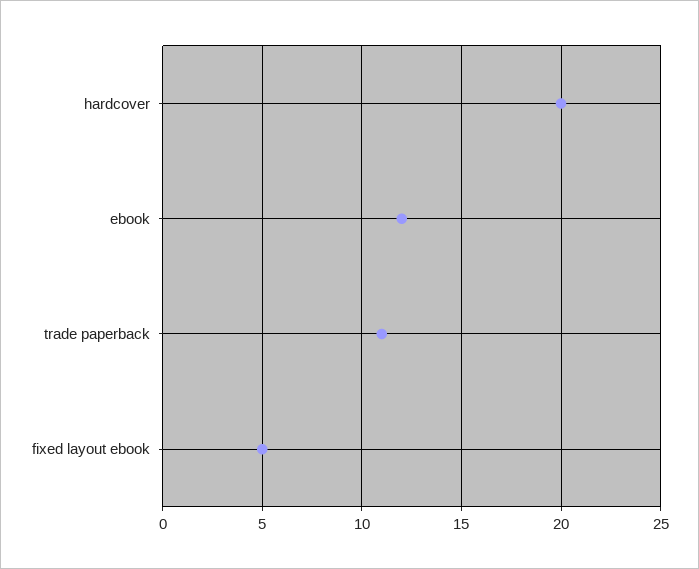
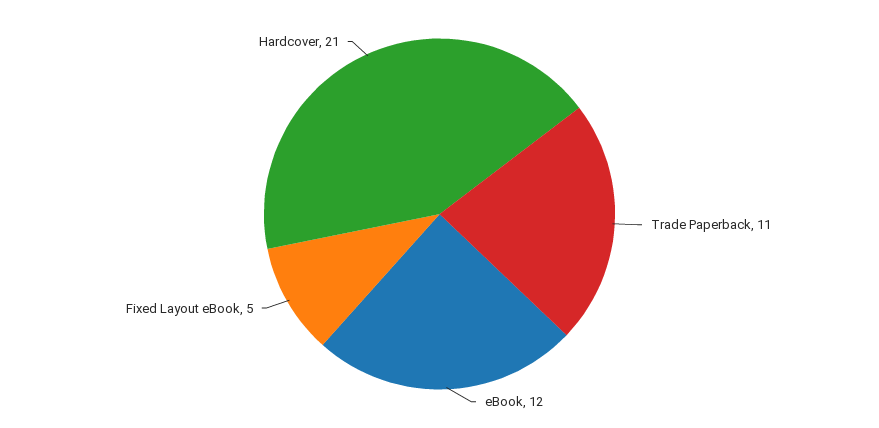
  {
-   "hardcover": 20,
+   "hardcover": 21,
    "ebook": 12,
    "trade paperback": 11,
    "fixed layout ebook": 5
  }

